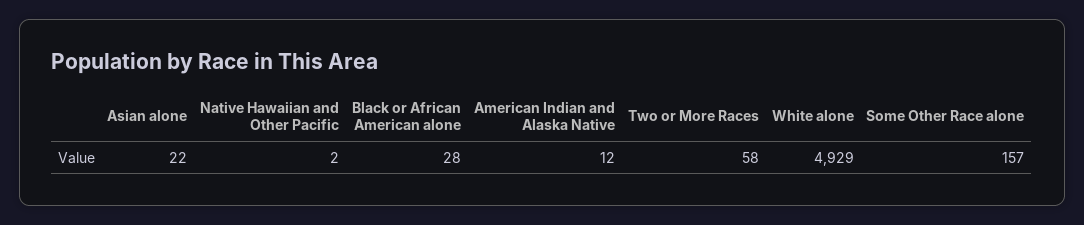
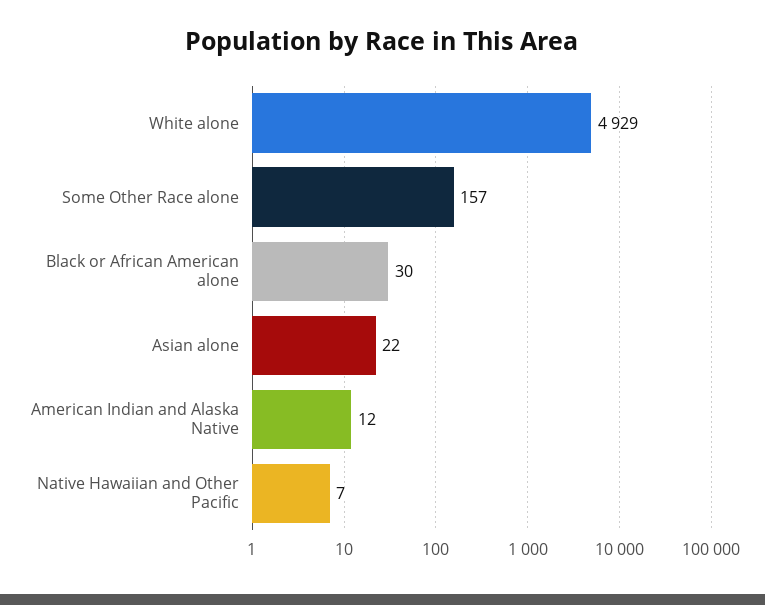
  {
    "Asian alone": 22,
-   "Native Hawaiian and Other Pacific": 2,
+   "Native Hawaiian and Other Pacific": 7,
-   "Black or African American alone": 28,
+   "Black or African American alone": 30,
    "American Indian and Alaska Native": 12,
-   "Two or More Races": 58,
    "White alone": 4929,
    "Some Other Race alone": 157
  }

